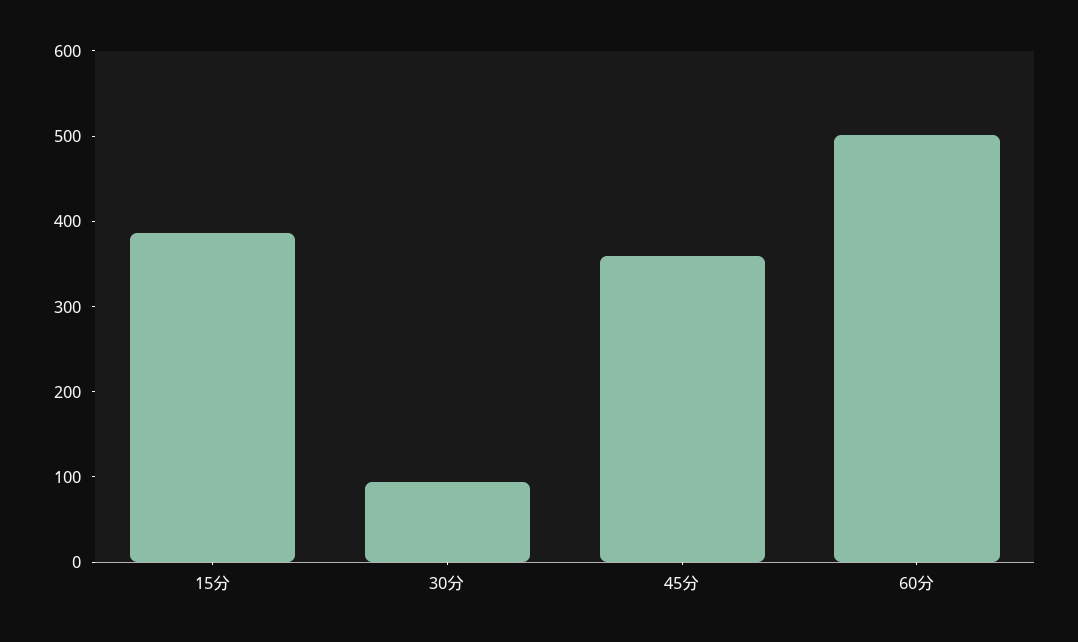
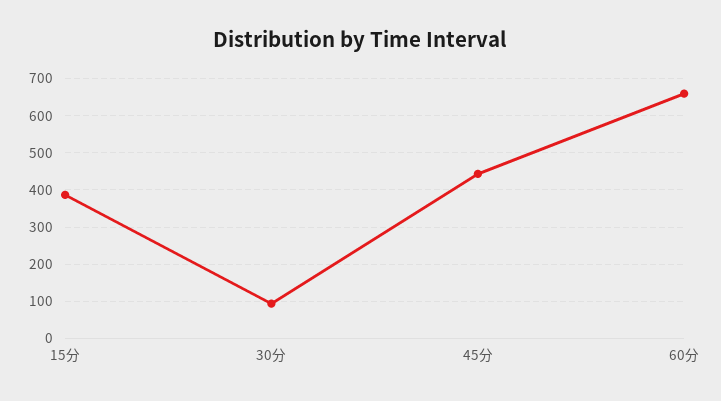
  {
    "15分": 380,
    "30分": 100,
-   "45分": 360,
+   "45分": 440,
-   "60分": 500
+   "60分": 660
  }

